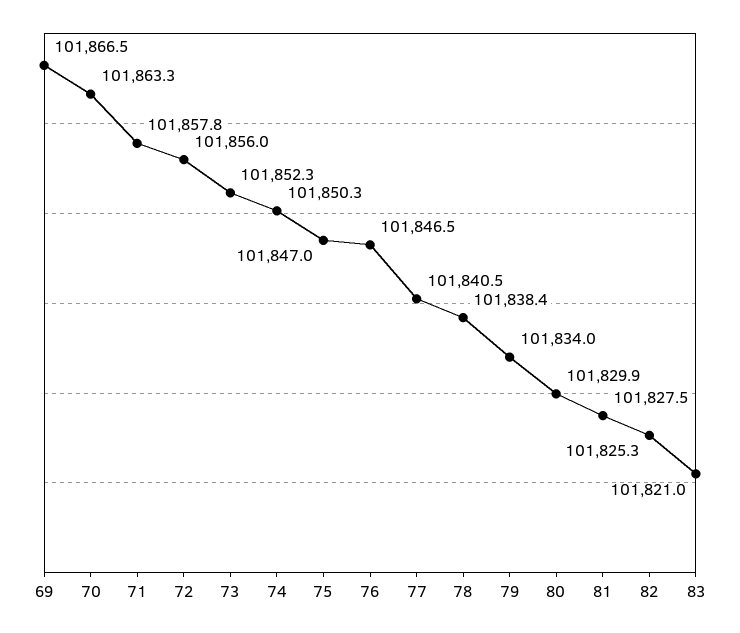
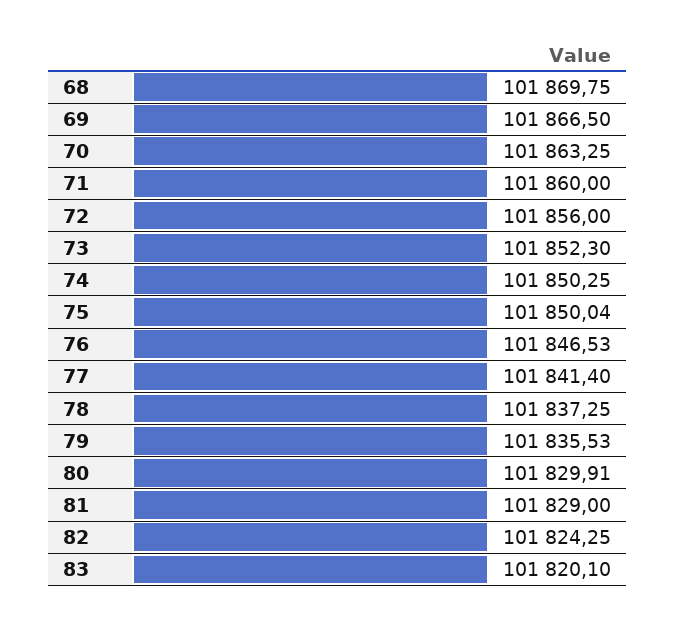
  {
    "69": 101866.5,
    "70": 101863.25,
-   "71": 101857.8,
+   "71": 101860,
    "72": 101856,
    "73": 101852.3,
    "74": 101850.25,
-   "75": 101847,
+   "75": 101850.04,
    "76": 101846.53,
-   "77": 101840.5,
+   "77": 101841.4,
-   "78": 101838.4,
+   "78": 101837.25,
-   "79": 101834,
+   "79": 101835.53,
    "80": 101829.91,
-   "81": 101827.5,
+   "81": 101829,
-   "82": 101825.3,
+   "82": 101824.25,
-   "83": 101821
+   "83": 101820.1,
+   "68": 101869.75
  }

